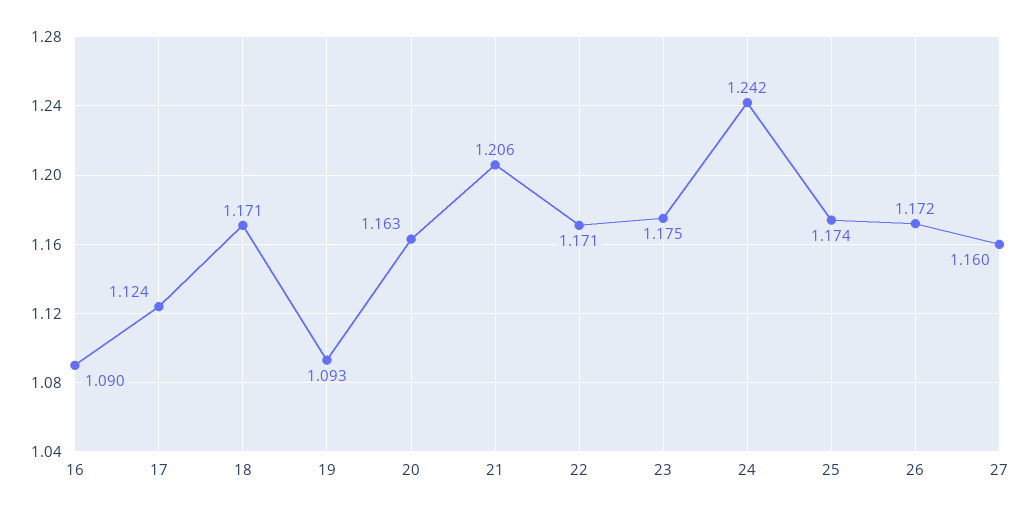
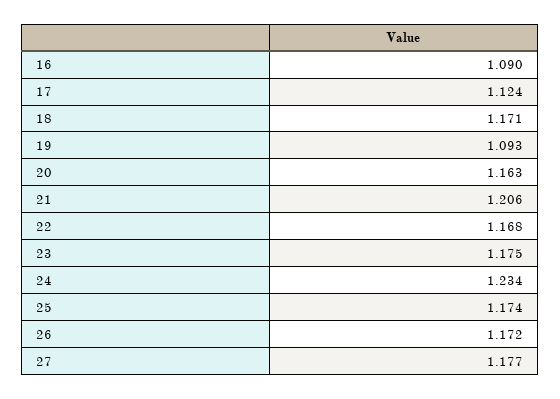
  {
    "16": 1.09,
    "17": 1.124,
    "18": 1.171,
    "19": 1.093,
    "20": 1.163,
    "21": 1.206,
-   "22": 1.171,
+   "22": 1.168,
    "23": 1.175,
-   "24": 1.242,
+   "24": 1.234,
    "25": 1.174,
    "26": 1.172,
-   "27": 1.16
+   "27": 1.177
  }

